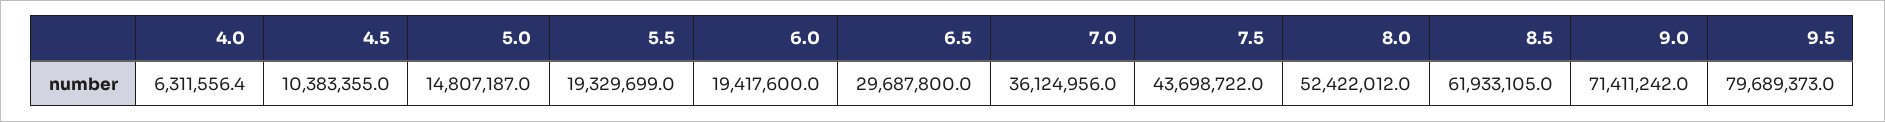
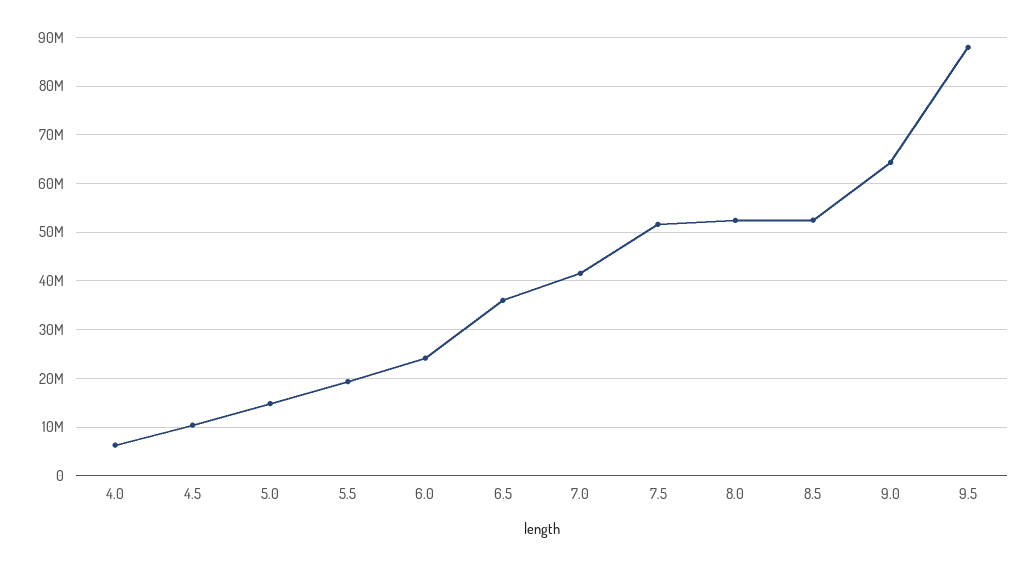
  {
    "4.0": 6311556.4,
    "4.5": 10383355,
    "5.0": 14807187,
    "5.5": 19329699,
-   "6.0": 19417600,
+   "6.0": 24000000,
-   "6.5": 29687800,
+   "6.5": 36000000,
-   "7.0": 36124956,
+   "7.0": 42000000,
-   "7.5": 43698722,
+   "7.5": 52000000,
    "8.0": 52422012,
-   "8.5": 61933105,
+   "8.5": 52000000,
-   "9.0": 71411242,
+   "9.0": 64000000,
-   "9.5": 79689373
+   "9.5": 88000000
  }

